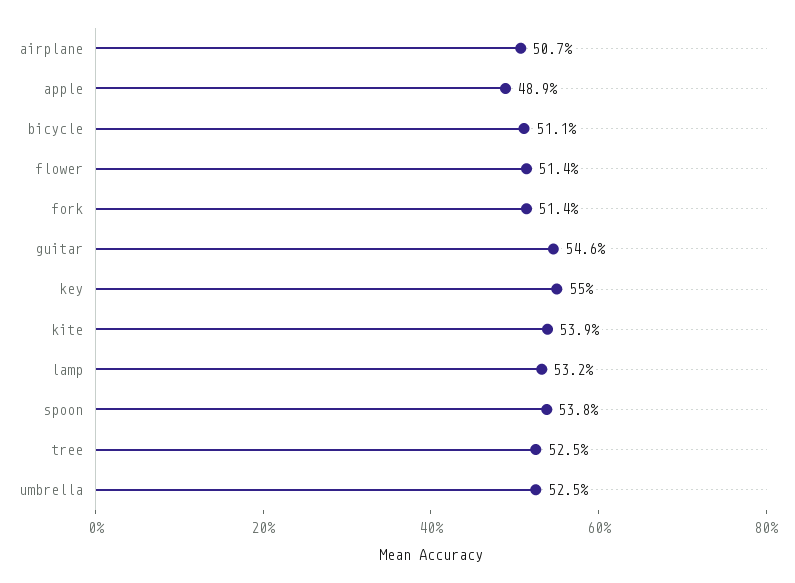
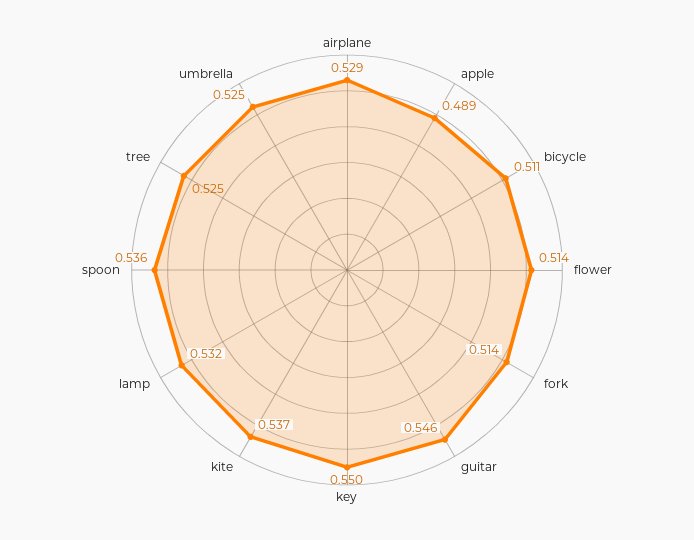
  {
-   "airplane": 0.507,
+   "airplane": 0.529,
    "apple": 0.489,
    "bicycle": 0.511,
    "flower": 0.514,
    "fork": 0.514,
    "guitar": 0.546,
    "key": 0.55,
-   "kite": 0.539,
+   "kite": 0.537,
    "lamp": 0.532,
-   "spoon": 0.538,
+   "spoon": 0.536,
    "tree": 0.525,
    "umbrella": 0.525
  }

